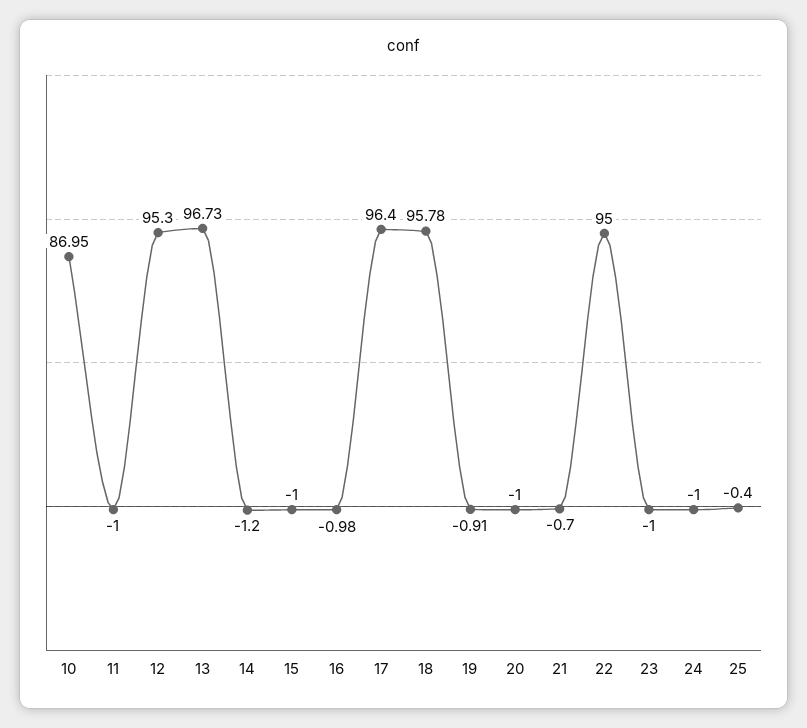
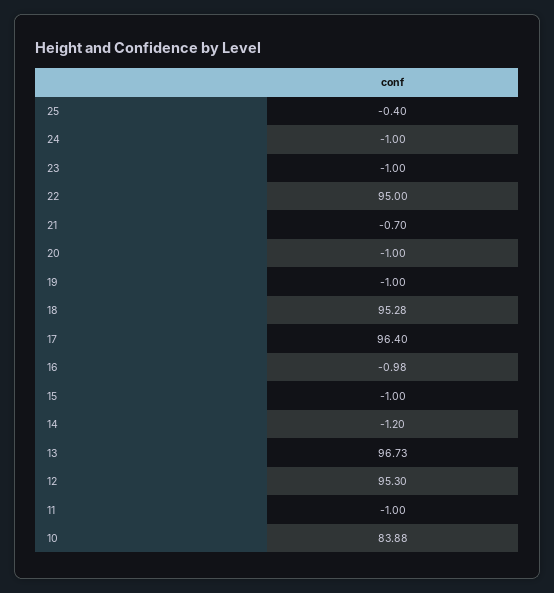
  {
-   "10": 86.95,
+   "10": 83.88,
    "11": -1,
    "12": 95.3,
    "13": 96.73,
    "14": -1.2,
    "15": -1,
    "16": -0.98,
    "17": 96.4,
-   "18": 95.78,
+   "18": 95.28,
-   "19": -0.91,
+   "19": -1,
    "20": -1,
    "21": -0.7,
    "22": 95,
    "23": -1,
    "24": -1,
    "25": -0.4
  }

